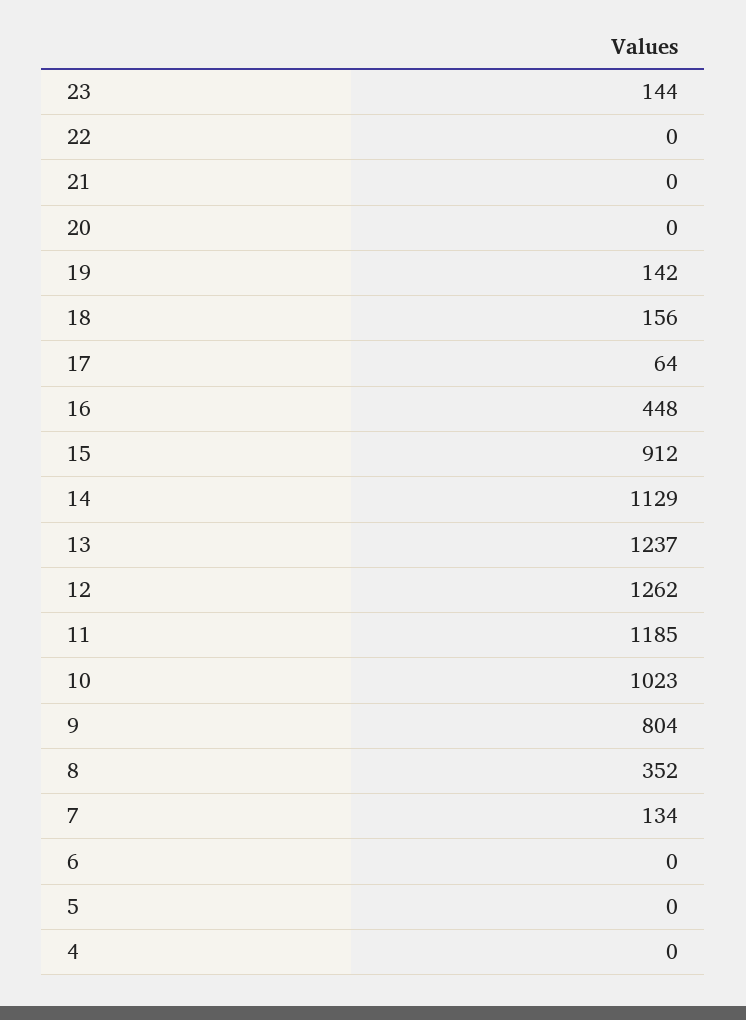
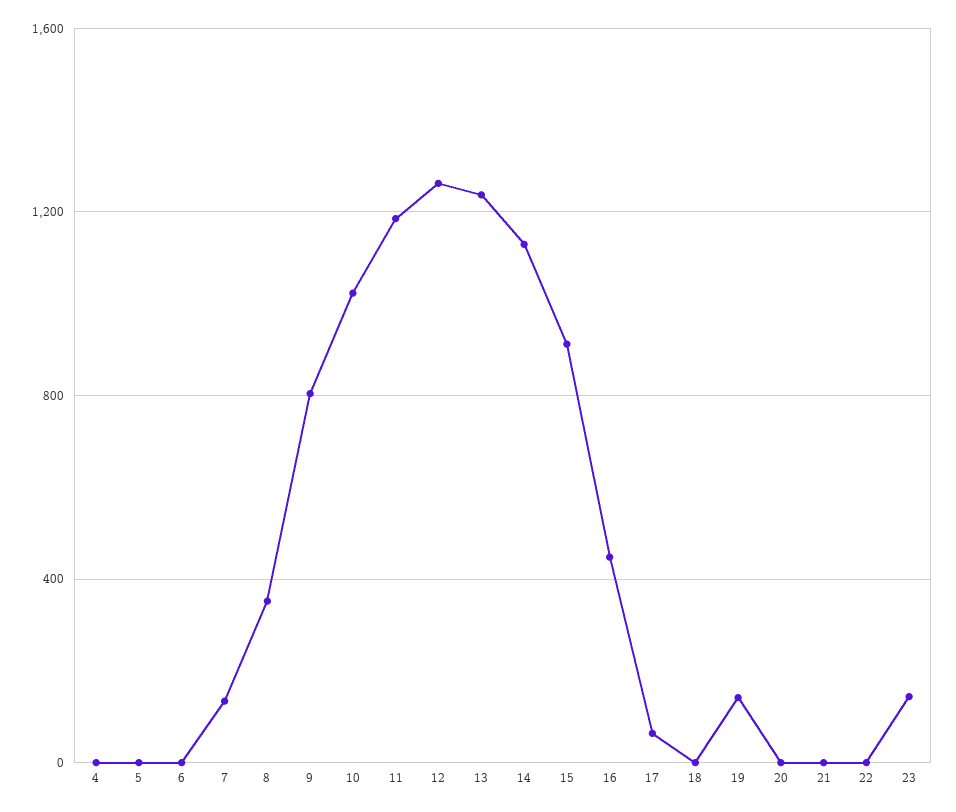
  {
    "23": 144,
    "22": 0,
    "21": 0,
    "20": 0,
    "19": 142,
-   "18": 156,
+   "18": 0,
    "17": 64,
    "16": 448,
    "15": 912,
    "14": 1129,
    "13": 1237,
    "12": 1262,
    "11": 1185,
    "10": 1023,
    "9": 804,
    "8": 352,
    "7": 134,
    "6": 0,
    "5": 0,
    "4": 0
  }

